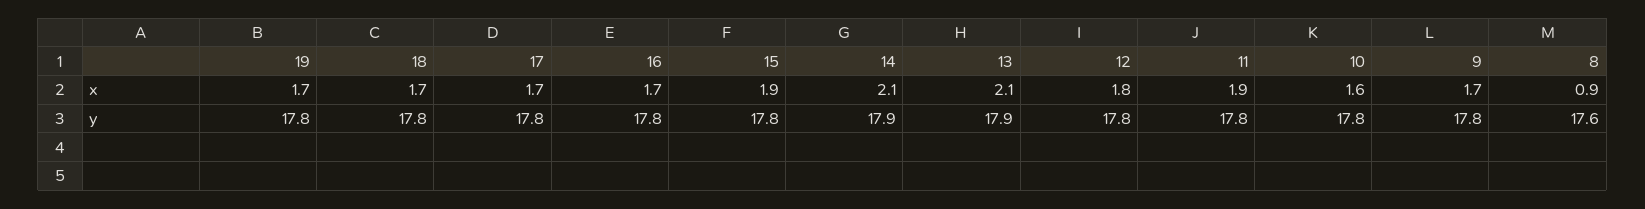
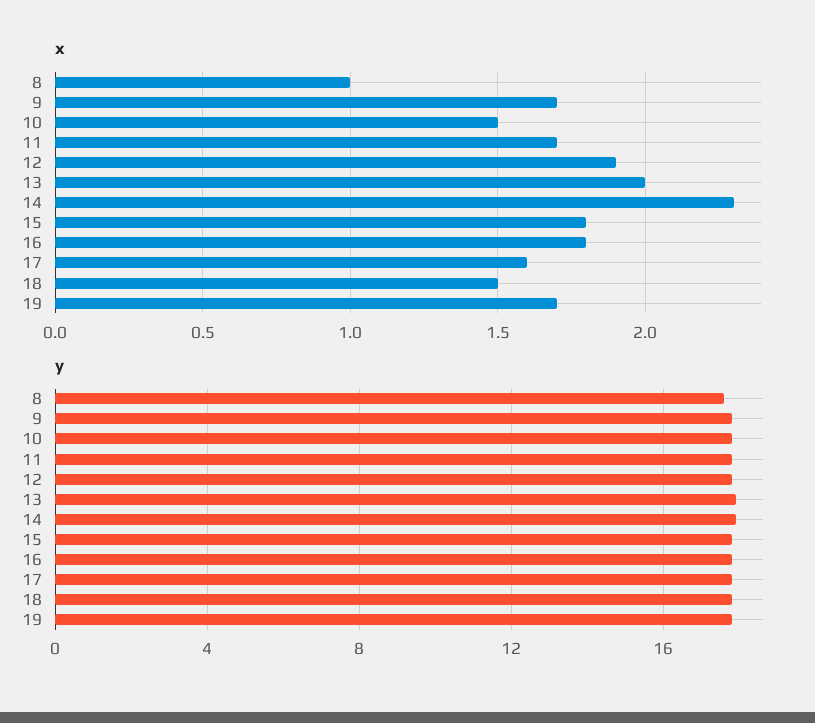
  {
    "x": {
      "19": 1.7,
-     "18": 1.7,
+     "18": 1.5,
-     "17": 1.7,
+     "17": 1.6,
-     "16": 1.7,
+     "16": 1.8,
-     "15": 1.9,
+     "15": 1.8,
-     "14": 2.1,
+     "14": 2.3,
-     "13": 2.1,
+     "13": 2,
-     "12": 1.8,
+     "12": 1.9,
-     "11": 1.9,
+     "11": 1.7,
-     "10": 1.6,
+     "10": 1.5,
      "9": 1.7,
-     "8": 0.9
+     "8": 1
    },
    "y": {
      "19": 17.8,
      "18": 17.8,
      "17": 17.8,
      "16": 17.8,
      "15": 17.8,
      "14": 17.9,
      "13": 17.9,
      "12": 17.8,
      "11": 17.8,
      "10": 17.8,
      "9": 17.8,
      "8": 17.6
    }
  }

